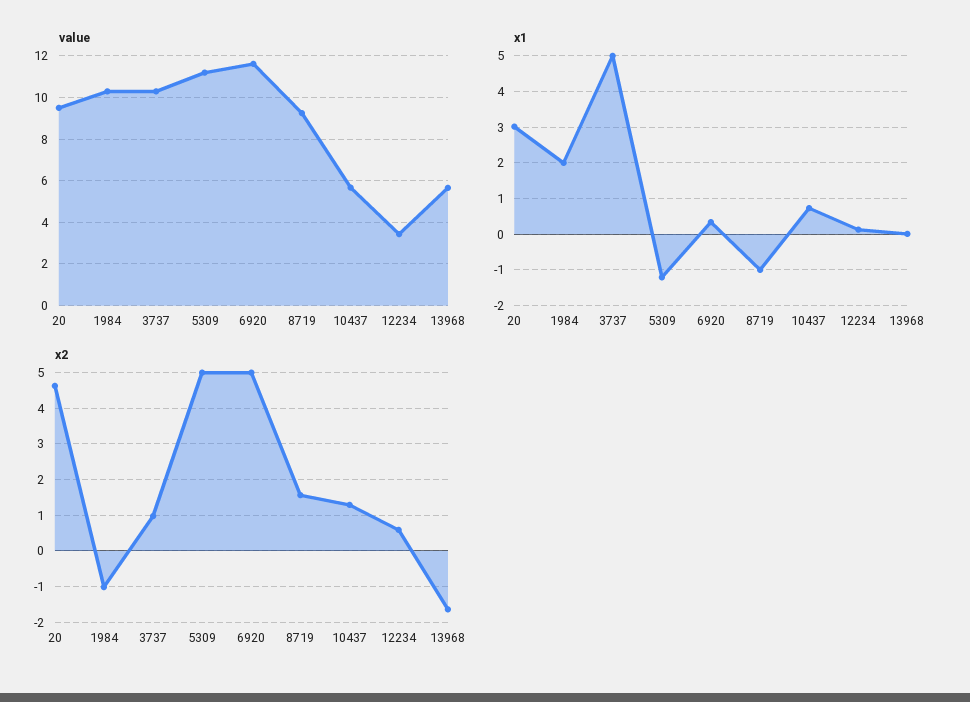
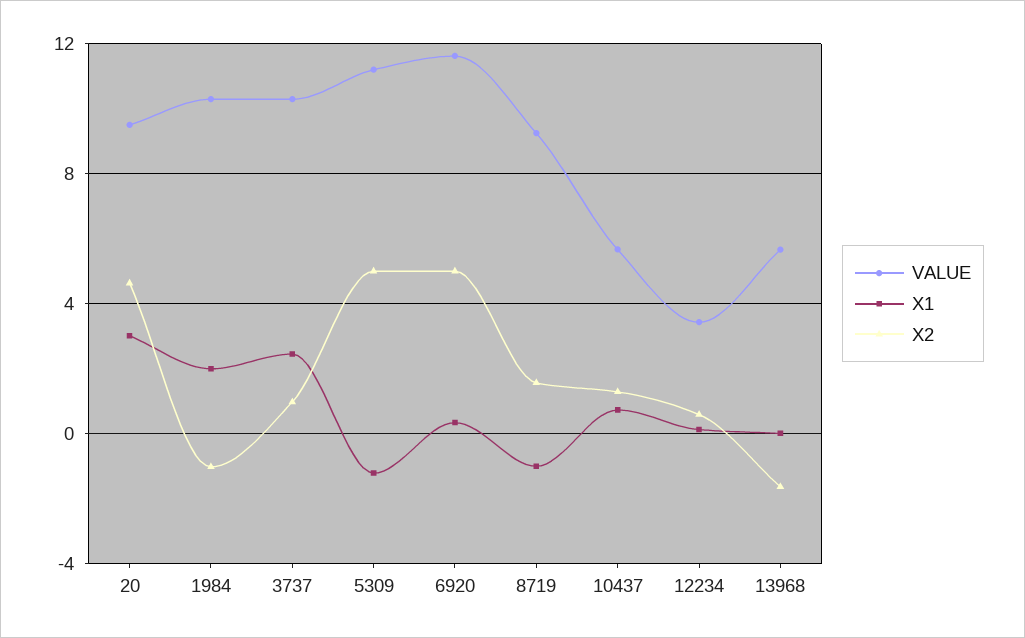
  {
    "value": {
      "20": 9.5,
      "1984": 10.5,
      "3737": 10.5,
      "5309": 11,
      "6920": 11.5,
      "8719": 9.5,
      "10437": 5.5,
      "12234": 3.5,
      "13968": 5.5
    },
    "x1": {
      "20": 3,
      "1984": 2,
-     "3737": 5,
+     "3737": 2.5,
      "5309": -1.2,
      "6920": 0.4,
      "8719": -1,
      "10437": 0.8,
      "12234": 0.2,
      "13968": 0
    },
    "x2": {
      "20": 4.6,
      "1984": -1,
      "3737": 1,
      "5309": 5,
      "6920": 5,
      "8719": 1.6,
      "10437": 1.2,
      "12234": 0.6,
      "13968": -1.6
    }
  }

